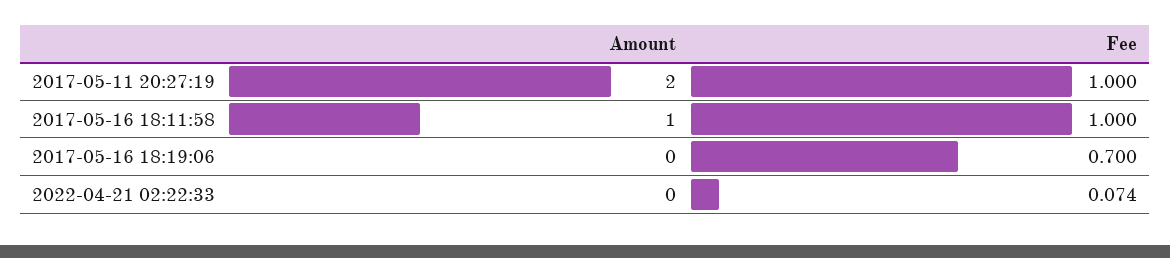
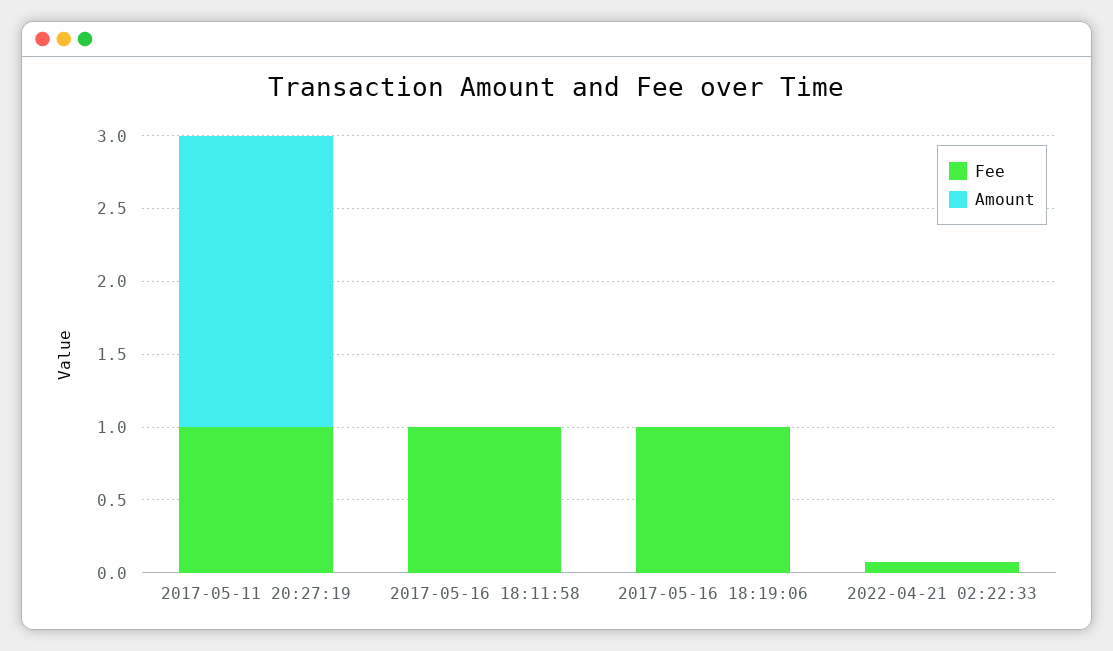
  {
    "Amount": {
      "2017-05-11 20:27:19": 2,
-     "2017-05-16 18:11:58": 1,
+     "2017-05-16 18:11:58": 0,
      "2017-05-16 18:19:06": 0,
      "2022-04-21 02:22:33": 0
    },
    "Fee": {
      "2017-05-11 20:27:19": 1,
      "2017-05-16 18:11:58": 1,
-     "2017-05-16 18:19:06": 0.7,
+     "2017-05-16 18:19:06": 1,
      "2022-04-21 02:22:33": 0.074
    }
  }

